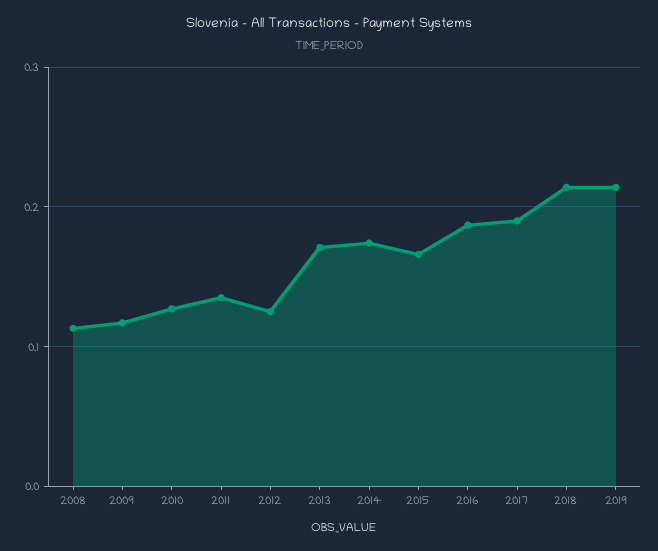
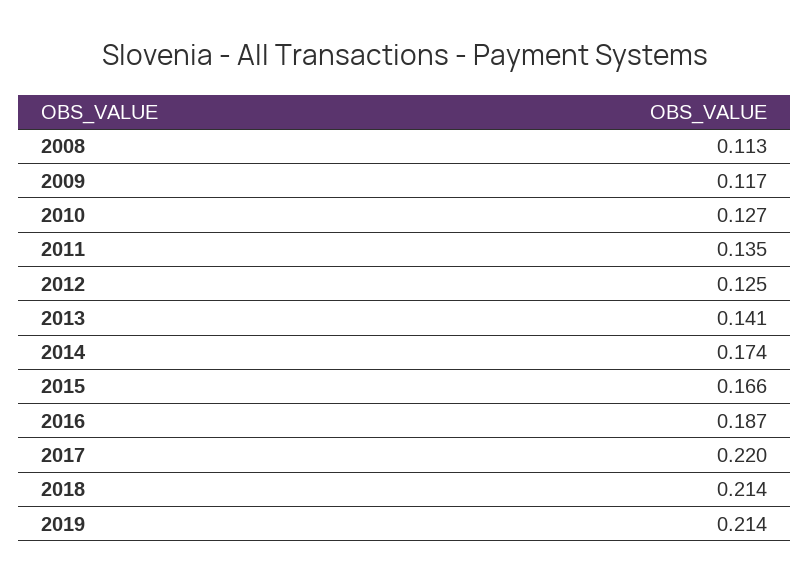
  {
    "2008": 0.113,
    "2009": 0.117,
    "2010": 0.127,
    "2011": 0.135,
    "2012": 0.125,
-   "2013": 0.17,
+   "2013": 0.141,
    "2014": 0.174,
    "2015": 0.166,
    "2016": 0.187,
-   "2017": 0.19,
+   "2017": 0.22,
    "2018": 0.214,
    "2019": 0.214
  }

